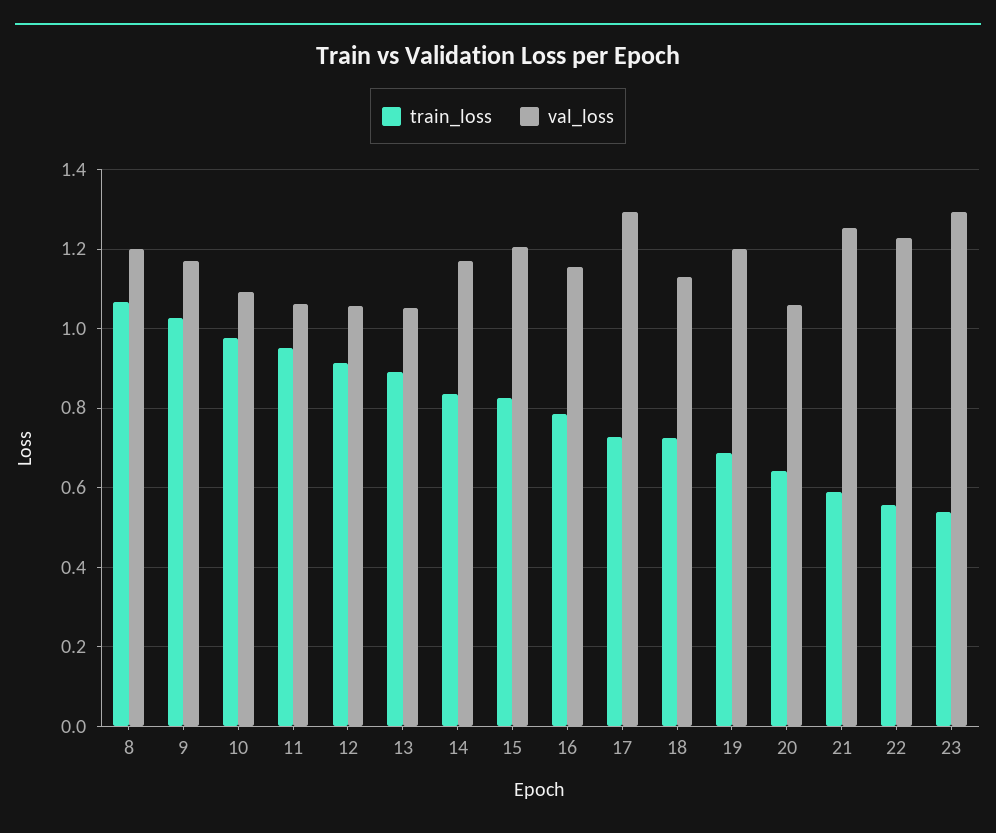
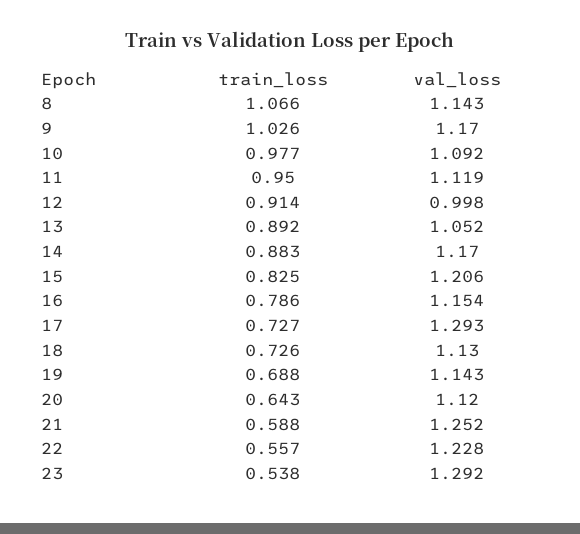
  {
    "train_loss": {
      "8": 1.066,
      "9": 1.026,
      "10": 0.977,
      "11": 0.95,
      "12": 0.914,
      "13": 0.892,
-     "14": 0.84,
+     "14": 0.883,
      "15": 0.825,
      "16": 0.786,
      "17": 0.727,
      "18": 0.726,
      "19": 0.688,
      "20": 0.643,
      "21": 0.588,
      "22": 0.557,
      "23": 0.538
    },
    "val_loss": {
-     "8": 1.2,
+     "8": 1.143,
      "9": 1.17,
      "10": 1.092,
-     "11": 1.06,
+     "11": 1.119,
-     "12": 1.06,
+     "12": 0.998,
      "13": 1.052,
      "14": 1.17,
      "15": 1.206,
      "16": 1.154,
      "17": 1.293,
      "18": 1.13,
-     "19": 1.2,
+     "19": 1.143,
-     "20": 1.06,
+     "20": 1.12,
      "21": 1.252,
      "22": 1.228,
      "23": 1.292
    }
  }

